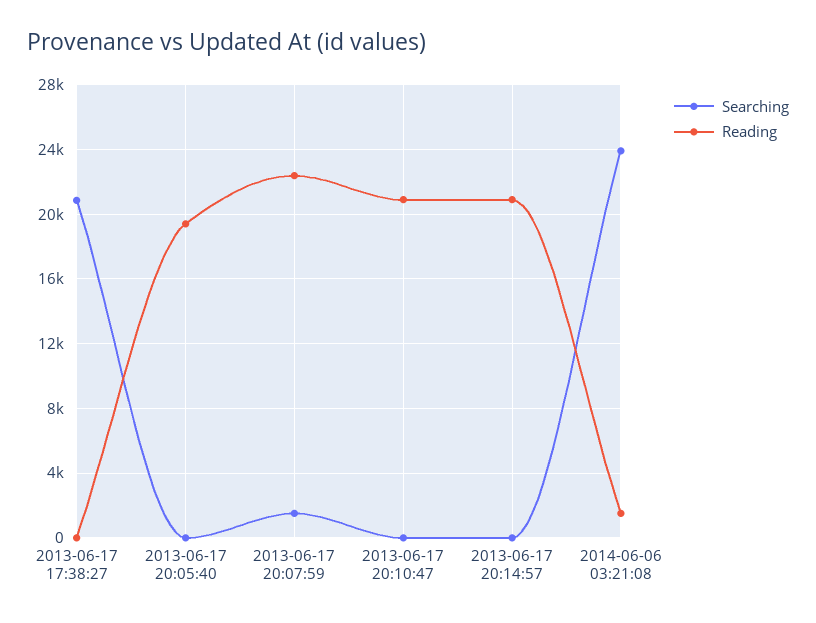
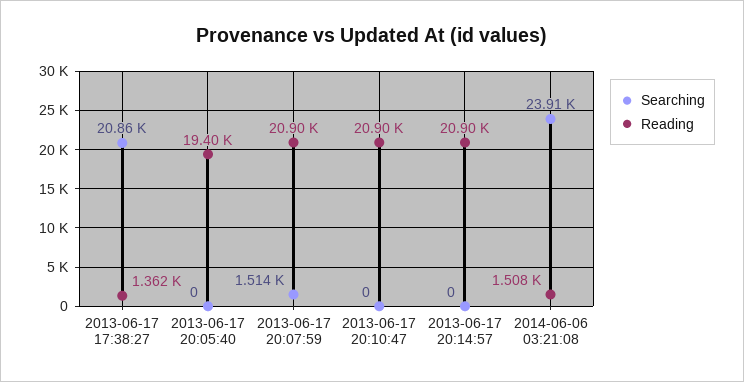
  {
    "Searching": {
      "2013-06-17 17:38:27": 20860,
      "2013-06-17 20:05:40": 0,
      "2013-06-17 20:07:59": 1514,
      "2013-06-17 20:10:47": 0,
      "2013-06-17 20:14:57": 0,
      "2014-06-06 03:21:08": 23910
    },
    "Reading": {
-     "2013-06-17 17:38:27": 0,
+     "2013-06-17 17:38:27": 1362,
      "2013-06-17 20:05:40": 19400,
-     "2013-06-17 20:07:59": 22500,
+     "2013-06-17 20:07:59": 20900,
      "2013-06-17 20:10:47": 20900,
      "2013-06-17 20:14:57": 20900,
      "2014-06-06 03:21:08": 1508
    }
  }

